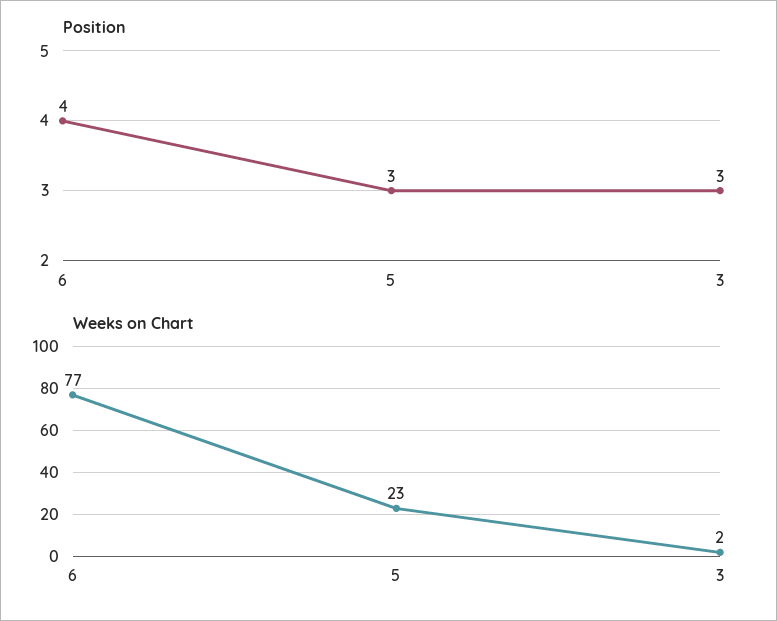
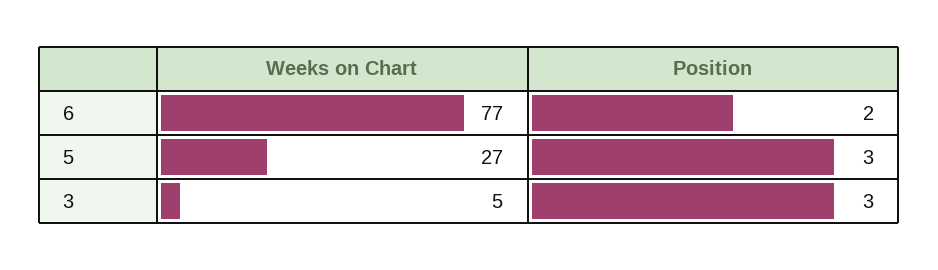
  {
    "Position": {
-     "6": 4,
+     "6": 2,
      "5": 3,
      "3": 3
    },
    "Weeks on Chart": {
      "6": 77,
-     "5": 23,
+     "5": 27,
-     "3": 2
+     "3": 5
    }
  }

